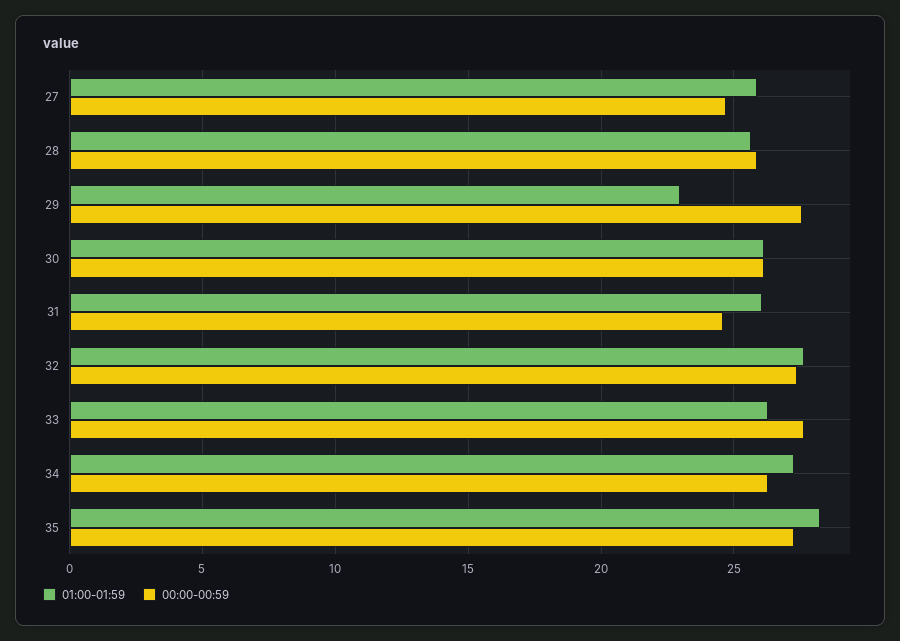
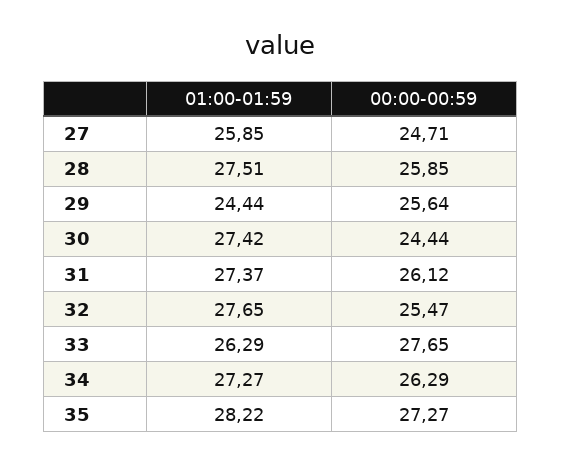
  {
    "01:00-01:59": {
      "27": 25.85,
-     "28": 25.5,
+     "28": 27.51,
-     "29": 23,
+     "29": 24.44,
-     "30": 26,
+     "30": 27.42,
-     "31": 26,
+     "31": 27.37,
      "32": 27.65,
      "33": 26.29,
      "34": 27.27,
      "35": 28.22
    },
    "00:00-00:59": {
      "27": 24.71,
      "28": 25.85,
-     "29": 27.5,
+     "29": 25.64,
-     "30": 26,
+     "30": 24.44,
-     "31": 24.5,
+     "31": 26.12,
-     "32": 27.5,
+     "32": 25.47,
      "33": 27.65,
      "34": 26.29,
      "35": 27.27
    }
  }

